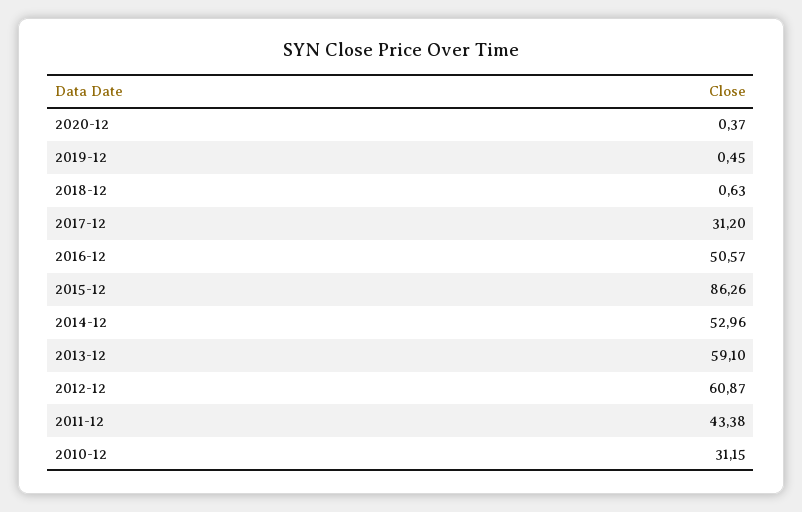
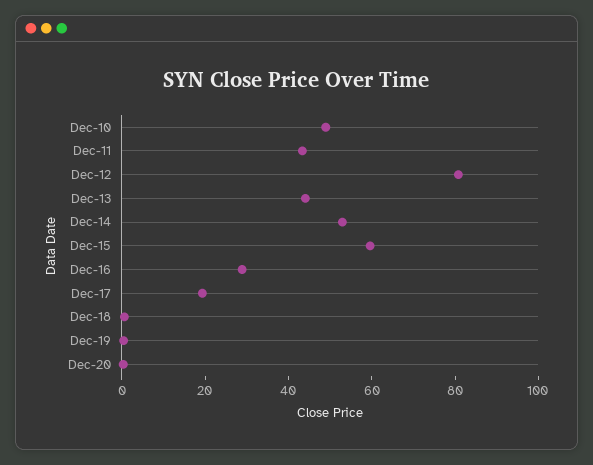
  {
    "2020-12": 0.37,
    "2019-12": 0.45,
    "2018-12": 0.63,
-   "2017-12": 31.2,
+   "2017-12": 20,
-   "2016-12": 50.57,
+   "2016-12": 30,
-   "2015-12": 86.26,
+   "2015-12": 60,
    "2014-12": 52.96,
-   "2013-12": 59.1,
+   "2013-12": 45,
-   "2012-12": 60.87,
+   "2012-12": 80,
    "2011-12": 43.38,
-   "2010-12": 31.15
+   "2010-12": 50
  }

